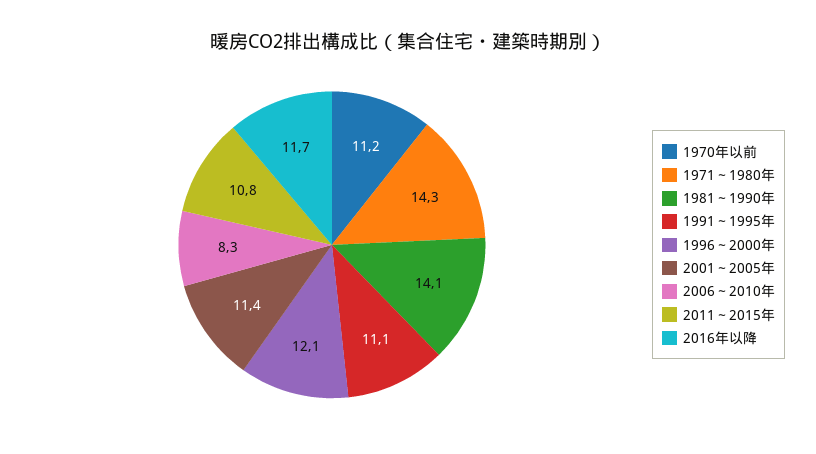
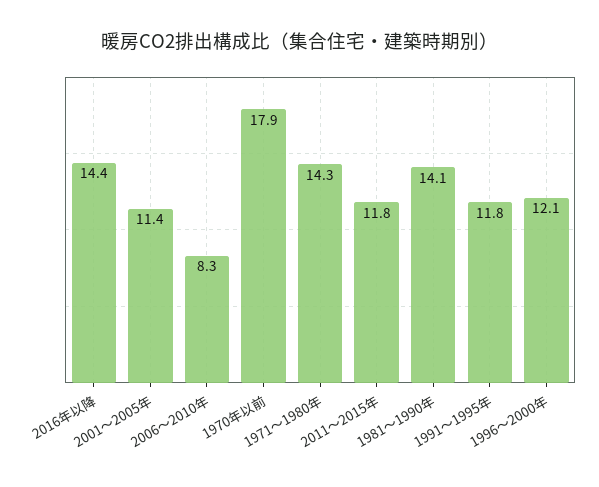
  {
-   "1970年以前": 11.2,
+   "1970年以前": 17.9,
    "1971～1980年": 14.3,
    "1981～1990年": 14.1,
-   "1991～1995年": 11.1,
+   "1991～1995年": 11.8,
    "1996～2000年": 12.1,
    "2001～2005年": 11.4,
    "2006～2010年": 8.3,
-   "2011～2015年": 10.8,
+   "2011～2015年": 11.8,
-   "2016年以降": 11.7
+   "2016年以降": 14.4
  }

